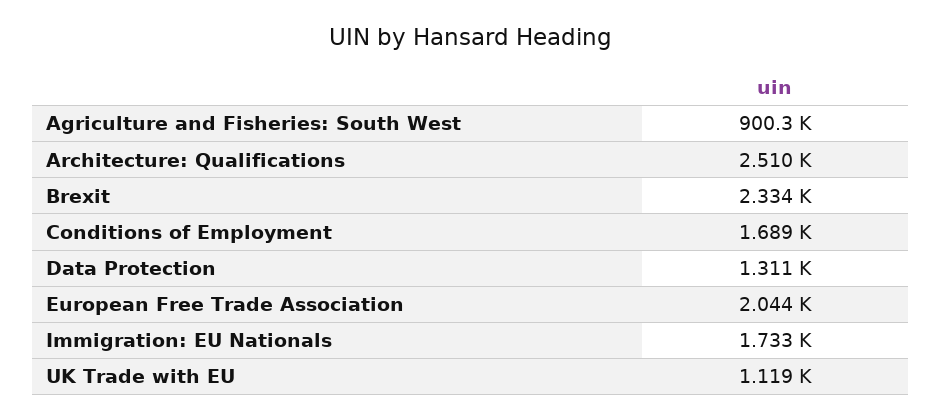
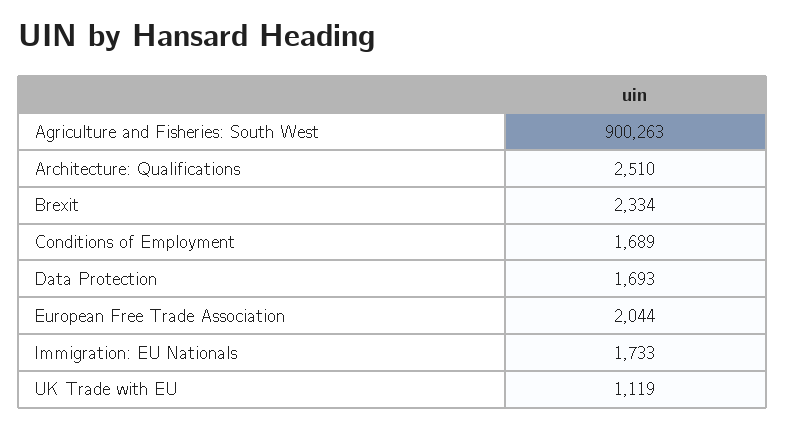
  {
    "Agriculture and Fisheries: South West": 900263,
    "Architecture: Qualifications": 2510,
    "Brexit": 2334,
    "Conditions of Employment": 1689,
-   "Data Protection": 1311,
+   "Data Protection": 1693,
    "European Free Trade Association": 2044,
    "Immigration: EU Nationals": 1733,
    "UK Trade with EU": 1119
  }

